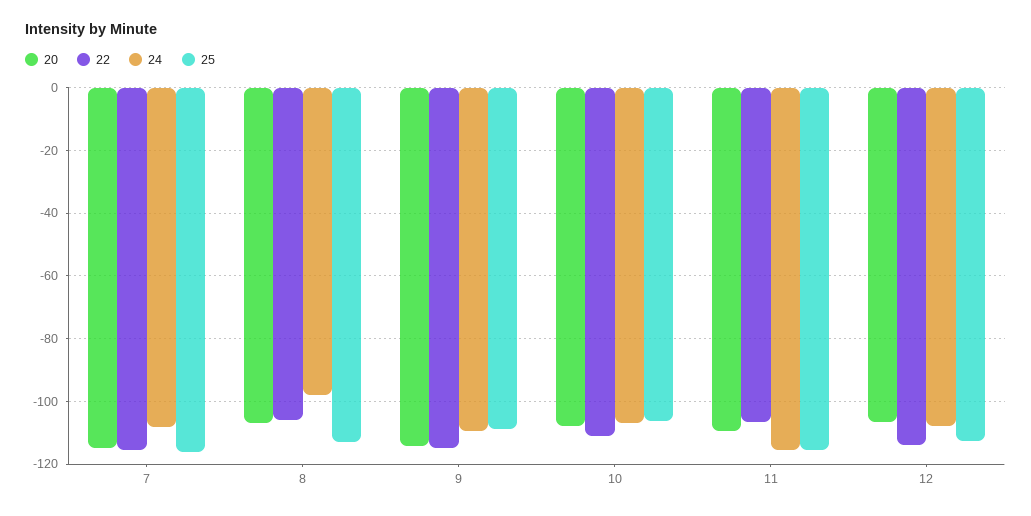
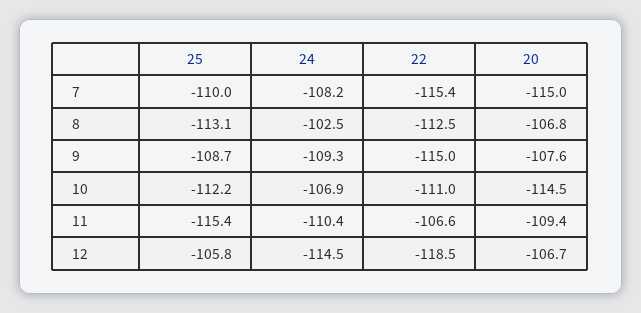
  {
    "20": {
      "7": -115,
      "8": -106.8,
-     "9": -114,
+     "9": -107.6,
-     "10": -108,
+     "10": -114.5,
      "11": -109.4,
      "12": -106.7
    },
    "22": {
      "7": -115.4,
-     "8": -106,
+     "8": -112.5,
      "9": -115,
      "10": -111,
      "11": -106.6,
-     "12": -114
+     "12": -118.5
    },
    "24": {
      "7": -108.2,
-     "8": -98,
+     "8": -102.5,
      "9": -109.3,
      "10": -106.9,
-     "11": -116,
+     "11": -110.4,
-     "12": -108
+     "12": -114.5
    },
    "25": {
-     "7": -116,
+     "7": -110,
      "8": -113.1,
      "9": -108.7,
-     "10": -106,
+     "10": -112.2,
      "11": -115.4,
-     "12": -112
+     "12": -105.8
    }
  }

